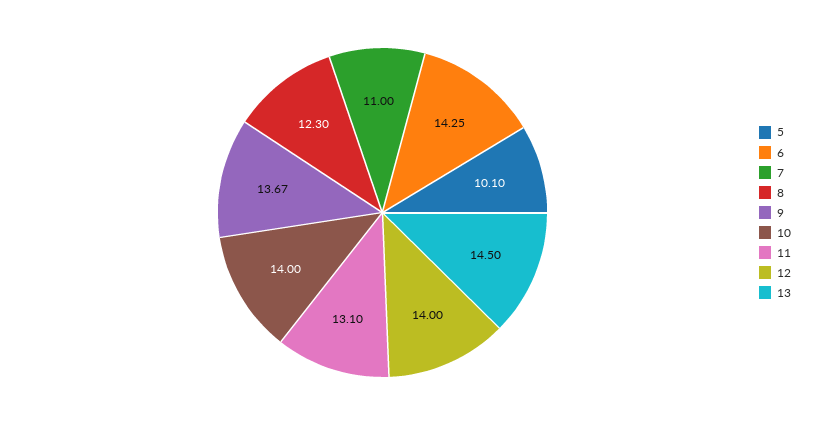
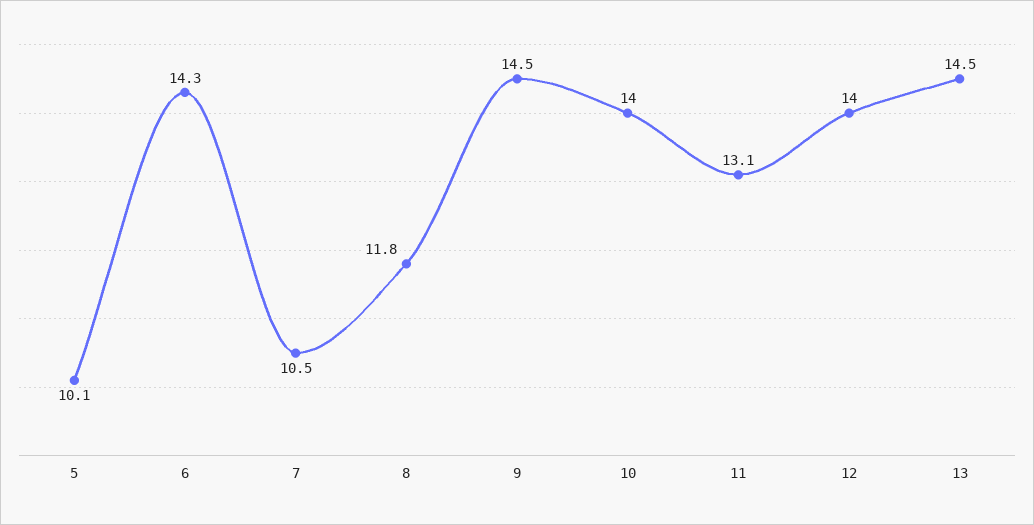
  {
    "5": 10.1,
    "6": 14.25,
-   "7": 11,
+   "7": 10.5,
-   "8": 12.3,
+   "8": 11.8,
-   "9": 13.67,
+   "9": 14.5,
    "10": 14,
    "11": 13.1,
    "12": 14,
    "13": 14.5
  }

